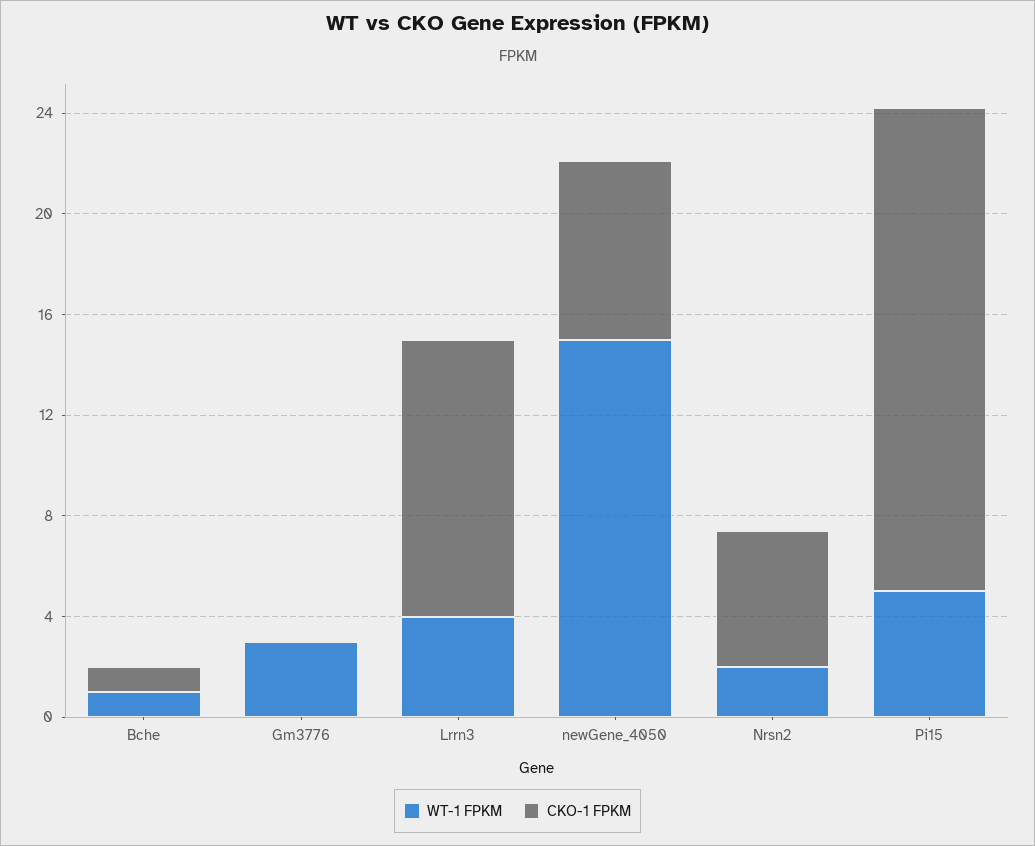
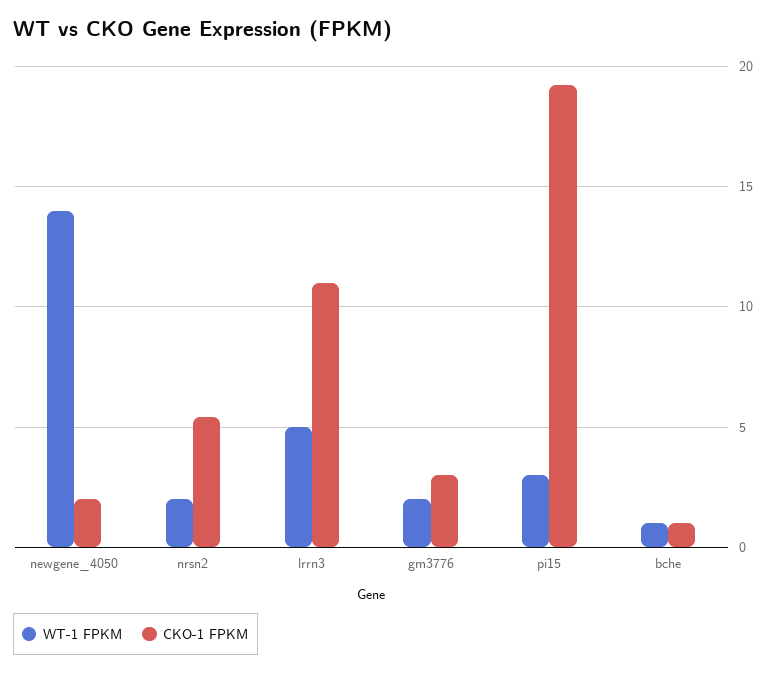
  {
    "WT-1 FPKM": {
      "Bche": 1,
-     "Gm3776": 3,
+     "Gm3776": 2,
-     "Lrrn3": 4,
+     "Lrrn3": 5,
-     "newGene_4050": 15,
+     "newGene_4050": 14,
      "Nrsn2": 2,
-     "Pi15": 5
+     "Pi15": 3
    },
    "CKO-1 FPKM": {
      "Bche": 1,
-     "Gm3776": 0,
+     "Gm3776": 3,
      "Lrrn3": 11,
-     "newGene_4050": 7,
+     "newGene_4050": 2,
      "Nrsn2": 5.5,
      "Pi15": 19
    }
  }

